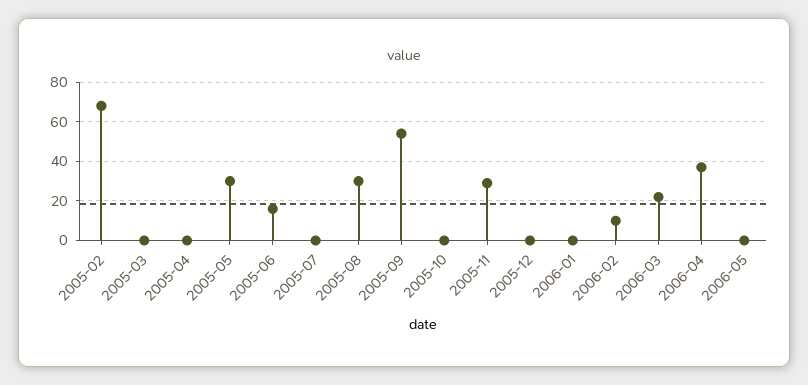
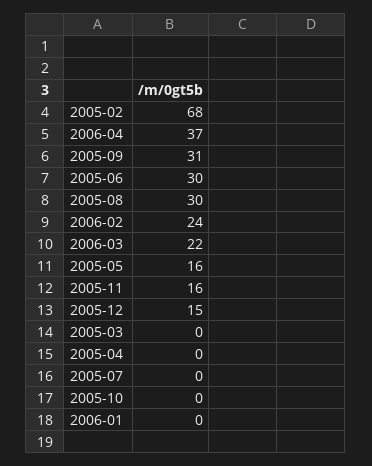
  {
    "2005-02": 68,
    "2005-03": 0,
    "2005-04": 0,
-   "2005-05": 30,
+   "2005-05": 16,
-   "2005-06": 15,
+   "2005-06": 30,
    "2005-07": 0,
    "2005-08": 30,
-   "2005-09": 55,
+   "2005-09": 31,
    "2005-10": 0,
-   "2005-11": 30,
+   "2005-11": 16,
-   "2005-12": 0,
+   "2005-12": 15,
    "2006-01": 0,
-   "2006-02": 10,
+   "2006-02": 24,
    "2006-03": 22,
-   "2006-04": 37,
+   "2006-04": 37
-   "2006-05": 0
  }

